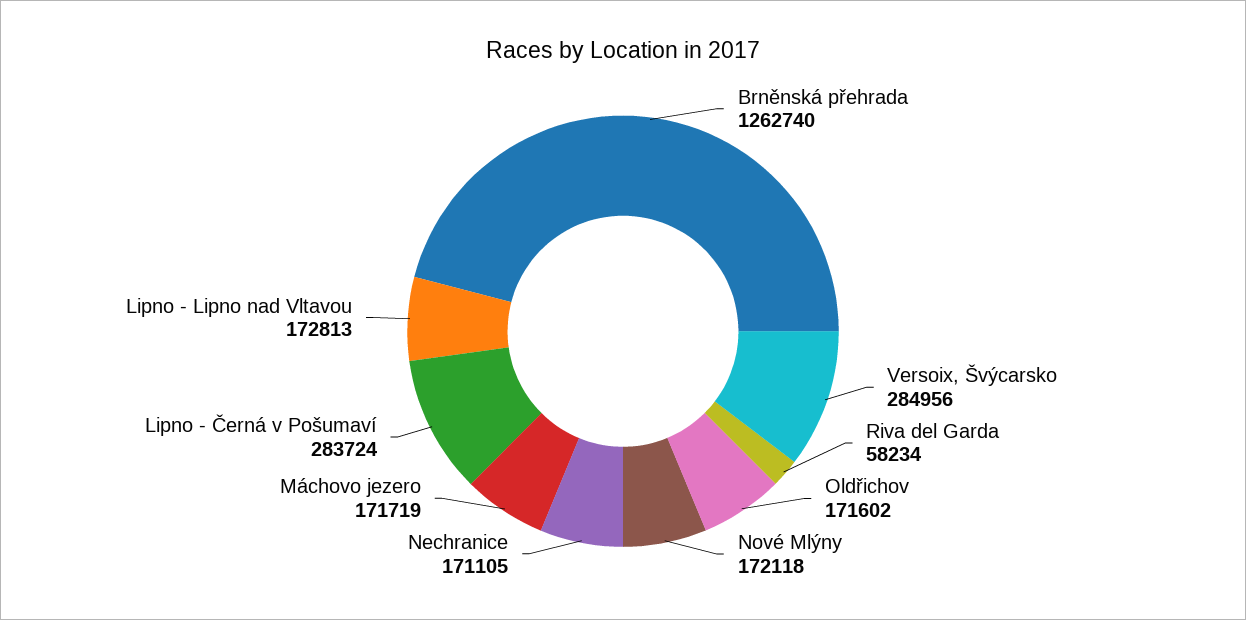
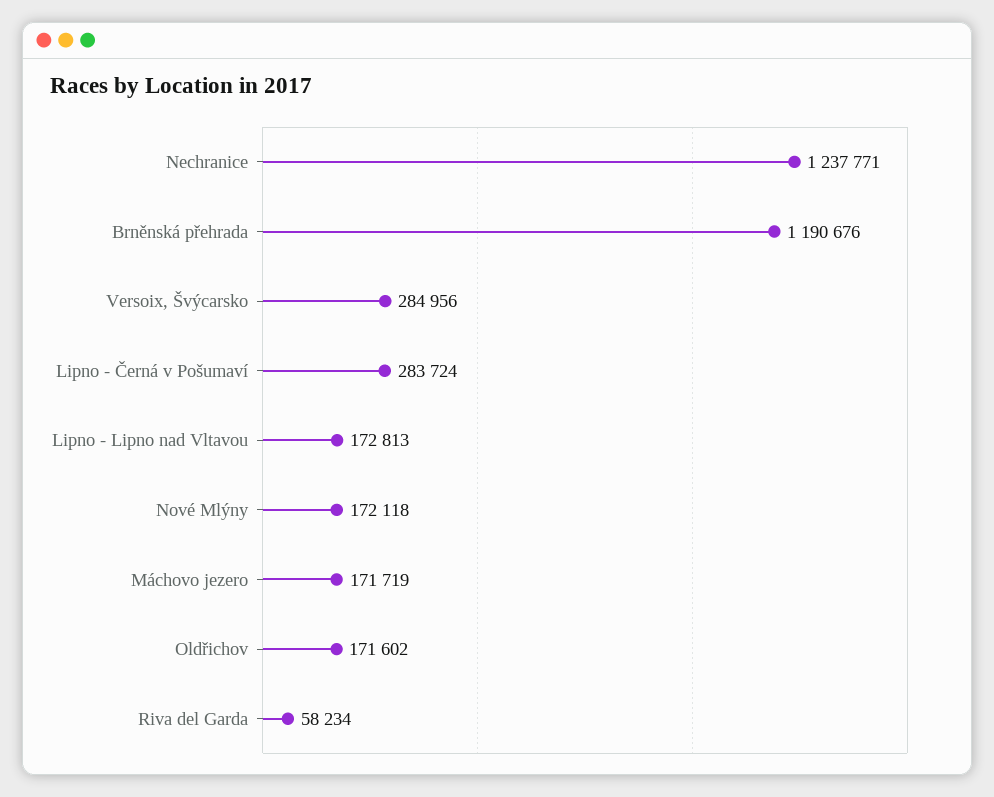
  {
-   "Brněnská přehrada": 1262740,
+   "Brněnská přehrada": 1190676,
    "Versoix, Švýcarsko": 284956,
    "Riva del Garda": 58234,
    "Oldřichov": 171602,
    "Nové Mlýny": 172118,
-   "Nechranice": 171105,
+   "Nechranice": 1237771,
    "Máchovo jezero": 171719,
    "Lipno - Černá v Pošumaví": 283724,
    "Lipno - Lipno nad Vltavou": 172813
  }

